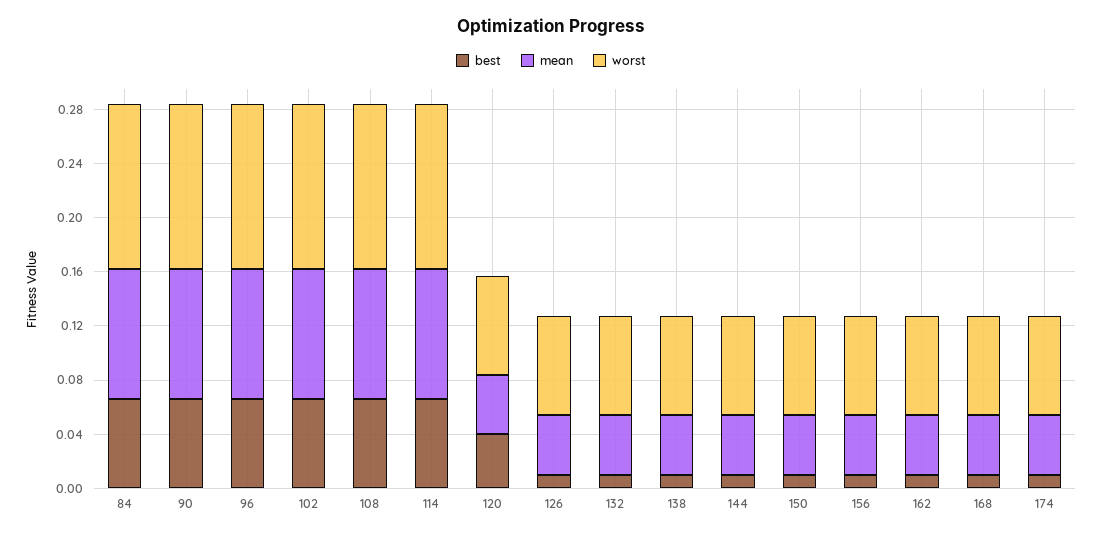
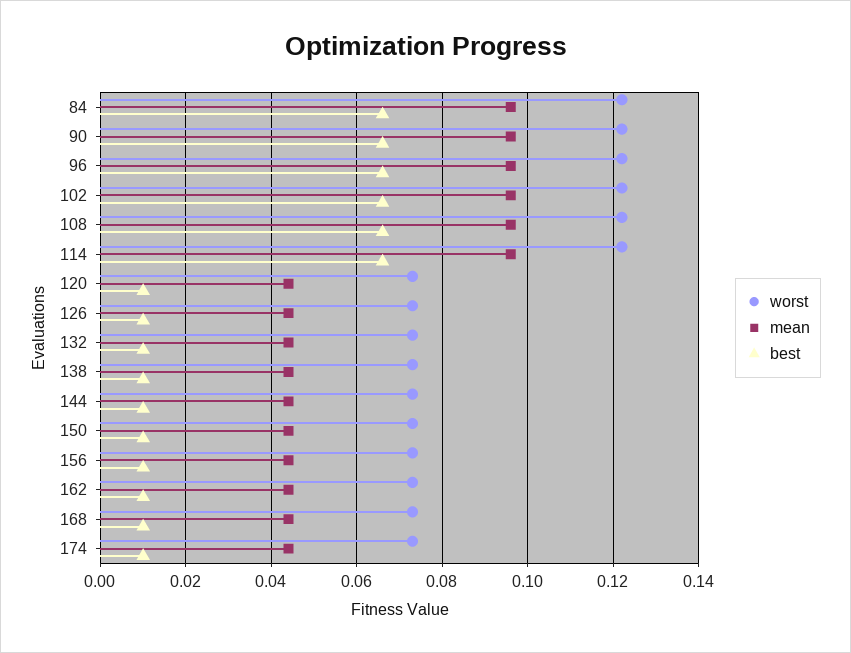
  {
    "best": {
      "84": 0.065,
      "90": 0.065,
      "96": 0.065,
      "102": 0.065,
      "108": 0.065,
      "114": 0.065,
-     "120": 0.04,
+     "120": 0.01,
      "126": 0.01,
      "132": 0.01,
      "138": 0.01,
      "144": 0.01,
      "150": 0.01,
      "156": 0.01,
      "162": 0.01,
      "168": 0.01,
      "174": 0.01
    },
    "mean": {
      "84": 0.095,
      "90": 0.095,
      "96": 0.095,
      "102": 0.095,
      "108": 0.095,
      "114": 0.095,
      "120": 0.045,
      "126": 0.045,
      "132": 0.045,
      "138": 0.045,
      "144": 0.045,
      "150": 0.045,
      "156": 0.045,
      "162": 0.045,
      "168": 0.045,
      "174": 0.045
    },
    "worst": {
      "84": 0.12,
      "90": 0.12,
      "96": 0.12,
      "102": 0.12,
      "108": 0.12,
      "114": 0.12,
      "120": 0.075,
      "126": 0.075,
      "132": 0.075,
      "138": 0.075,
      "144": 0.075,
      "150": 0.075,
      "156": 0.075,
      "162": 0.075,
      "168": 0.075,
      "174": 0.075
    }
  }

